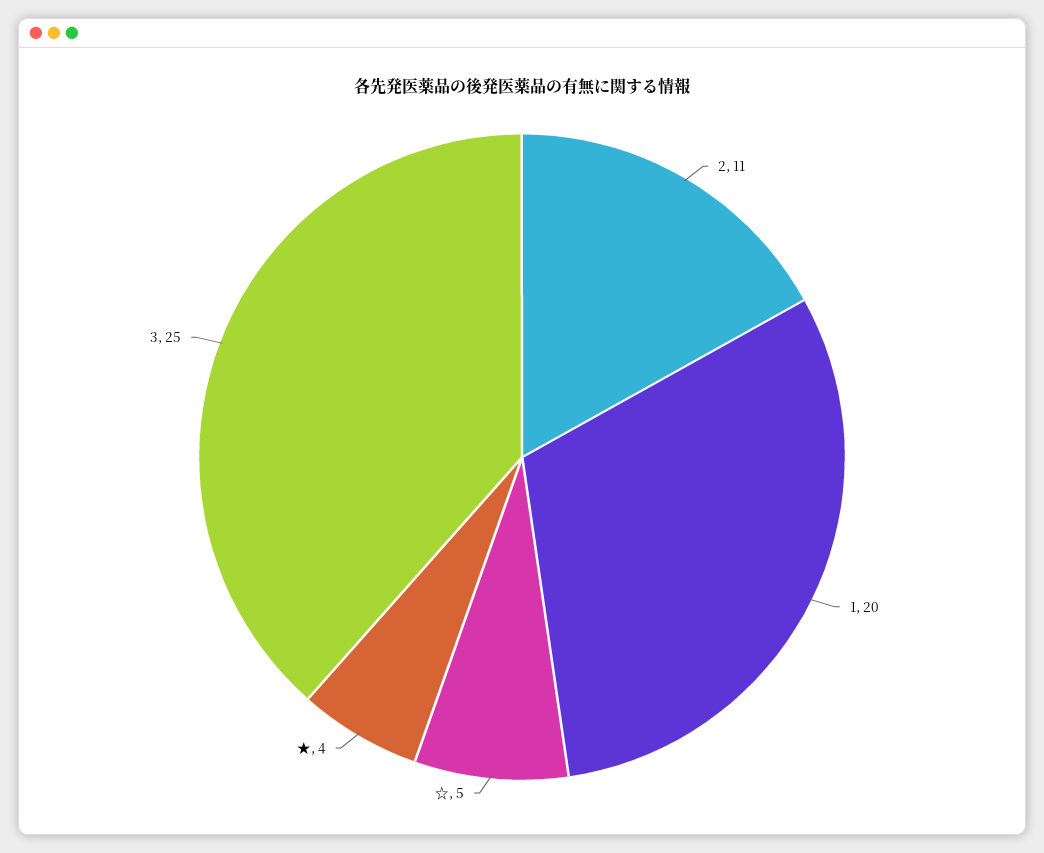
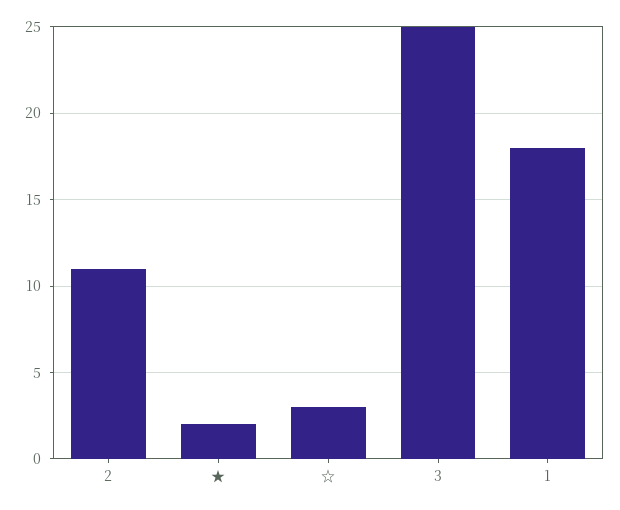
  {
    "2": 11,
-   "1": 20,
+   "1": 18,
-   "☆": 5,
+   "☆": 3,
-   "★": 4,
+   "★": 2,
    "3": 25
  }

